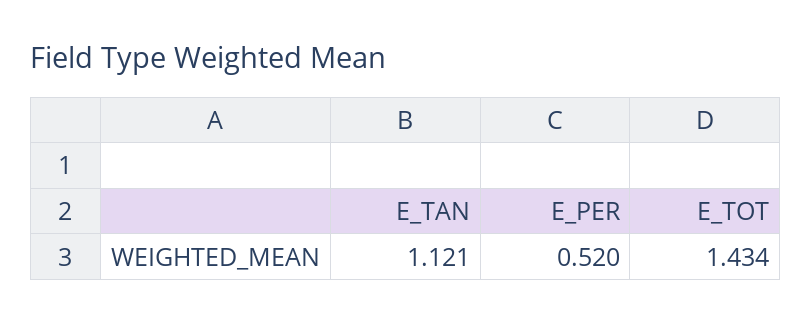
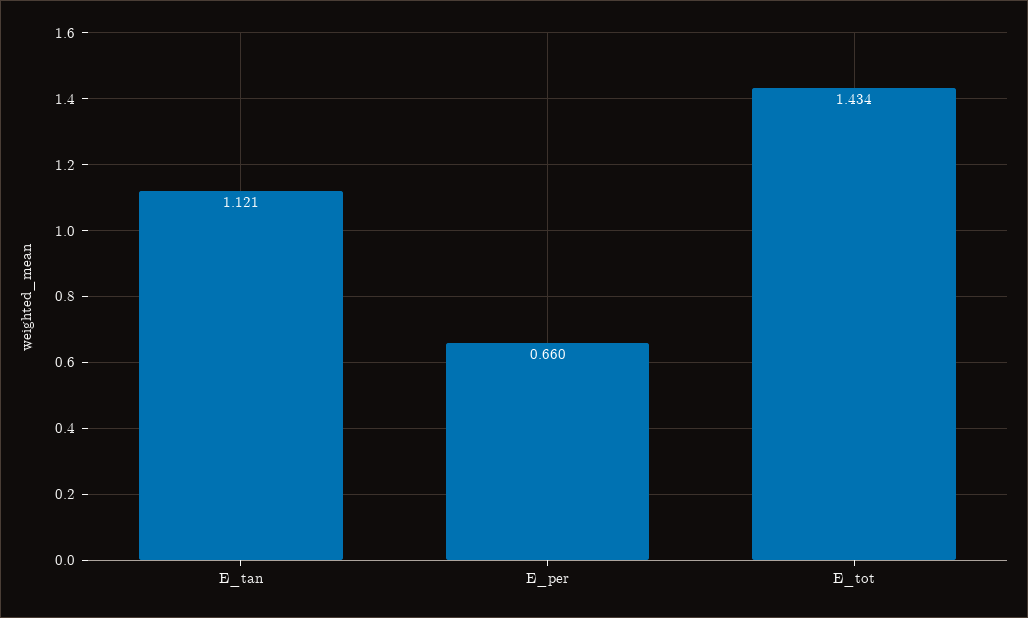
  {
    "E_TAN": 1.121,
-   "E_PER": 0.52,
+   "E_PER": 0.66,
    "E_TOT": 1.434
  }

